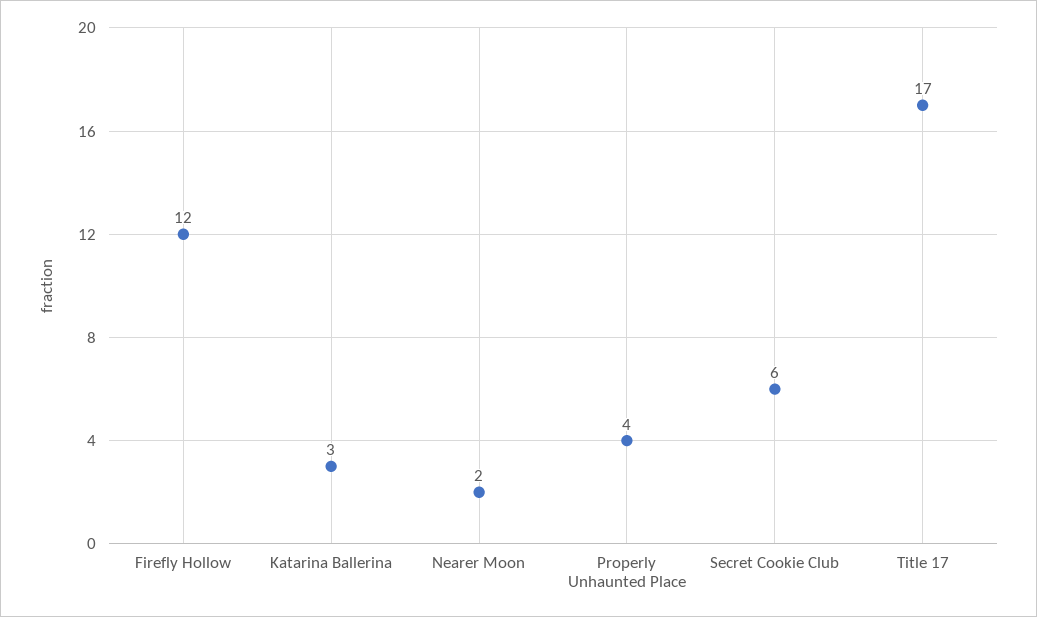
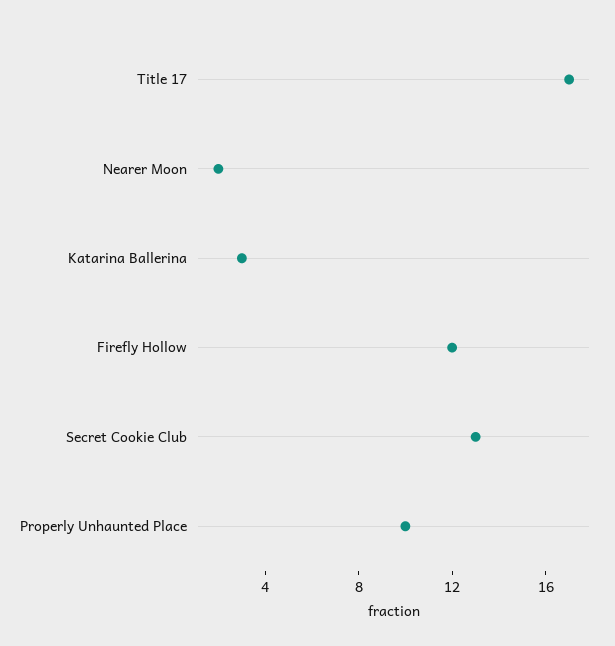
  {
    "Firefly Hollow": 12,
    "Katarina Ballerina": 3,
    "Nearer Moon": 2,
-   "Properly Unhaunted Place": 4,
+   "Properly Unhaunted Place": 10,
-   "Secret Cookie Club": 6,
+   "Secret Cookie Club": 13,
    "Title 17": 17
  }

